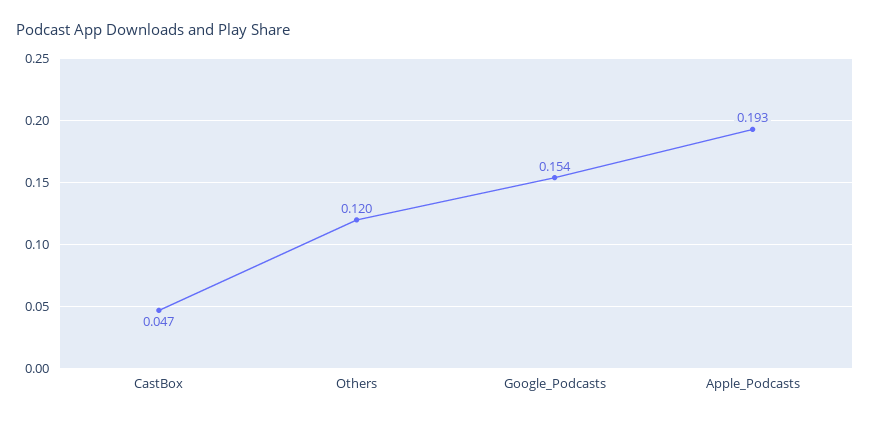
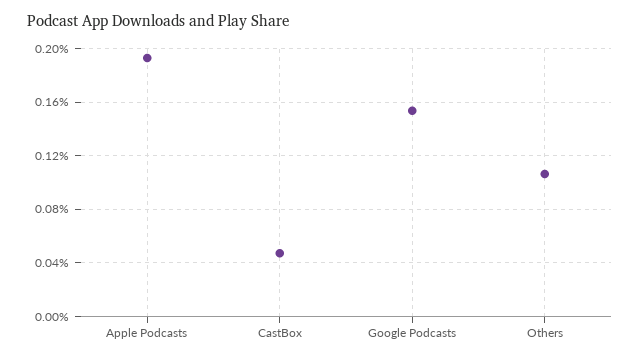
  {
    "CastBox": 0.047,
-   "Others": 0.12,
+   "Others": 0.105,
    "Google_Podcasts": 0.154,
    "Apple_Podcasts": 0.193
  }

